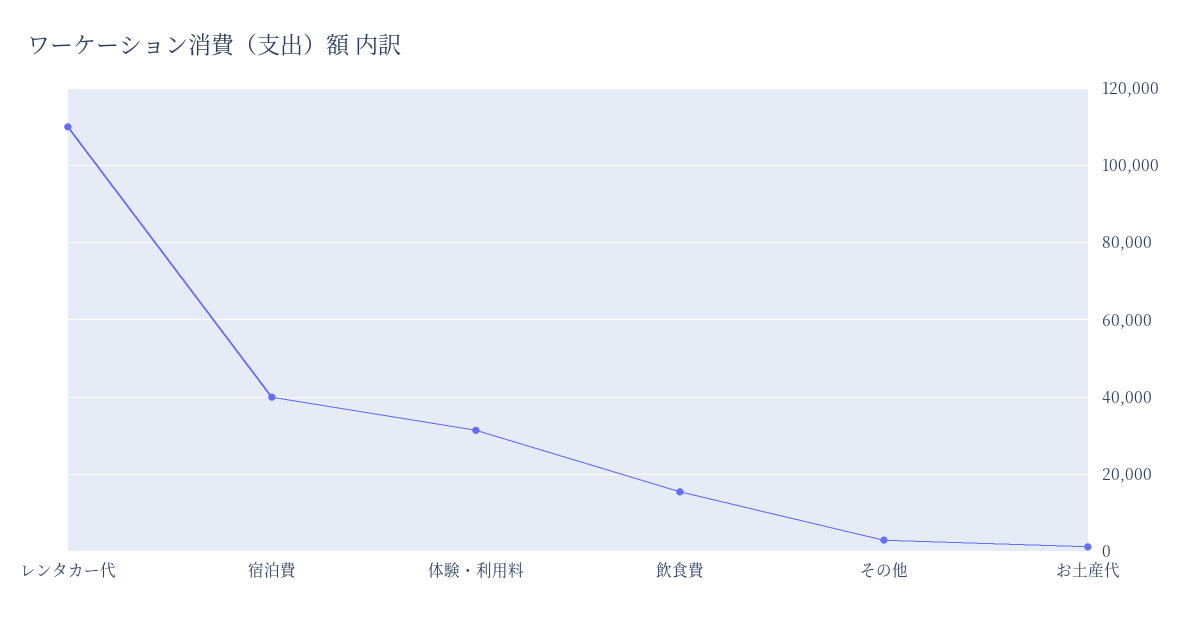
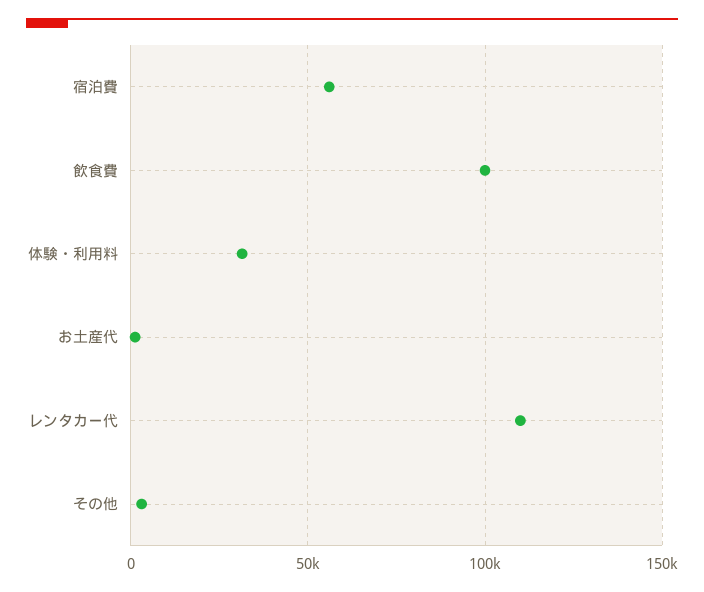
  {
    "レンタカー代": 110000,
-   "宿泊費": 40000,
+   "宿泊費": 55000,
    "体験・利用料": 32000,
-   "飲食費": 16000,
+   "飲食費": 100000,
    "その他": 4000,
    "お土産代": 2000
  }

